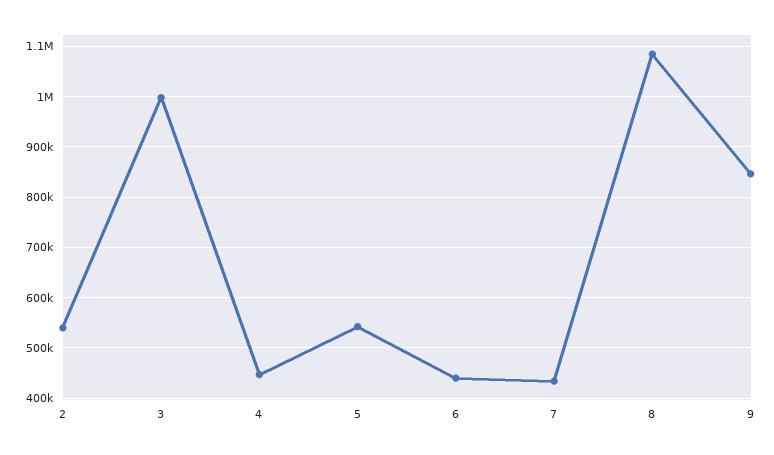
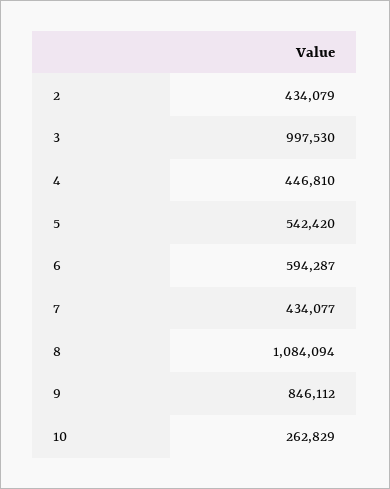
  {
-   "2": 540000,
+   "2": 434079,
    "3": 997530,
    "4": 446810,
    "5": 542420,
-   "6": 440000,
+   "6": 594287,
    "7": 434077,
    "8": 1084094,
-   "9": 846112
+   "9": 846112,
+   "10": 262829
  }

